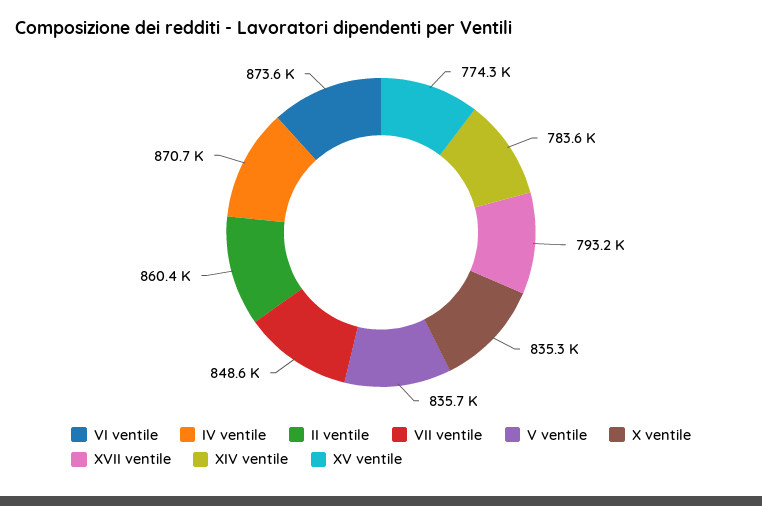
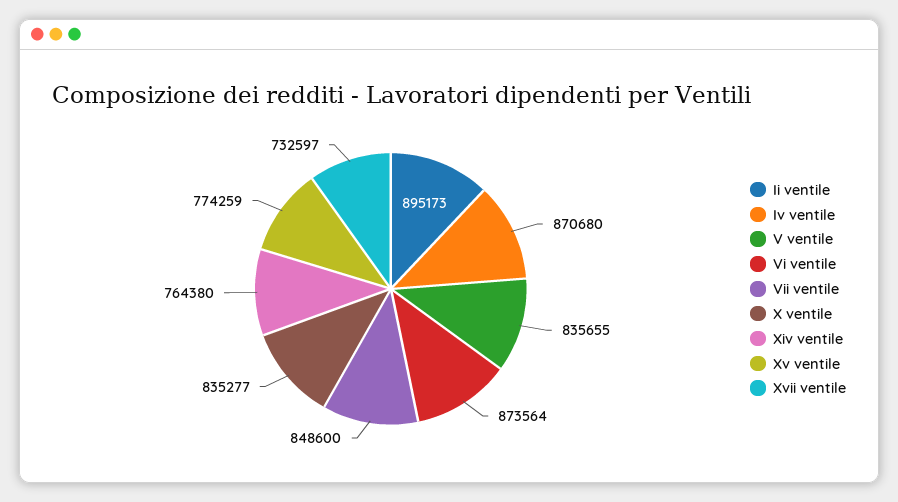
  {
    "VI ventile": 873564,
    "IV ventile": 870680,
-   "II ventile": 860400,
+   "II ventile": 895173,
    "VII ventile": 848600,
    "V ventile": 835655,
    "X ventile": 835277,
-   "XVII ventile": 793200,
+   "XVII ventile": 732597,
-   "XIV ventile": 783600,
+   "XIV ventile": 764380,
    "XV ventile": 774259
  }

